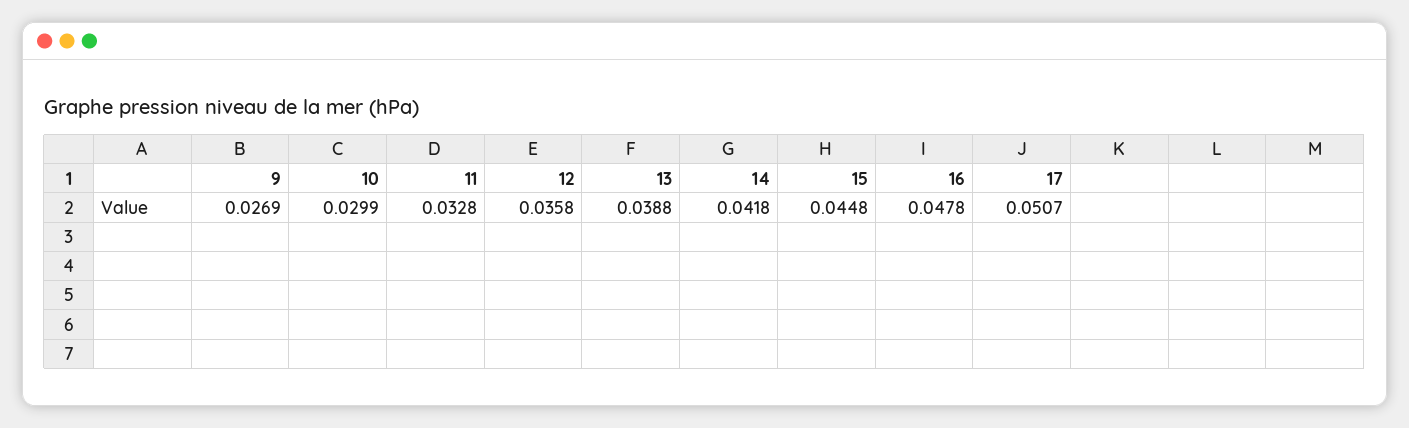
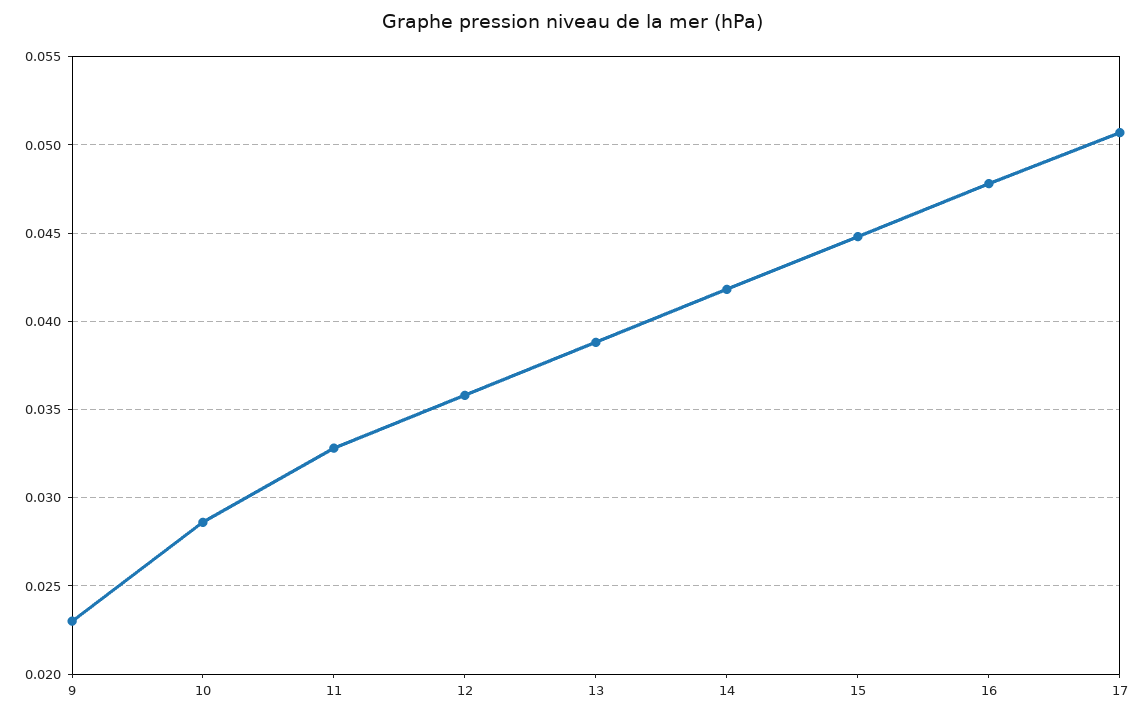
  {
-   "9": 0.0269,
+   "9": 0.023,
-   "10": 0.0299,
+   "10": 0.0285,
    "11": 0.0328,
    "12": 0.0358,
    "13": 0.0388,
    "14": 0.0418,
    "15": 0.0448,
    "16": 0.0478,
    "17": 0.0507
  }

